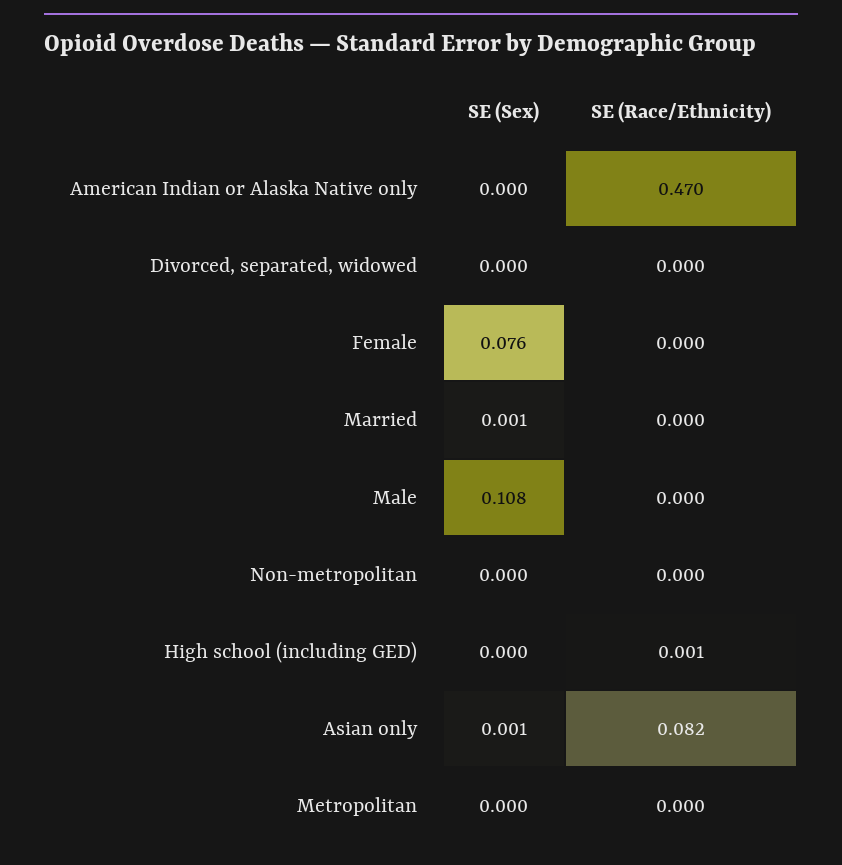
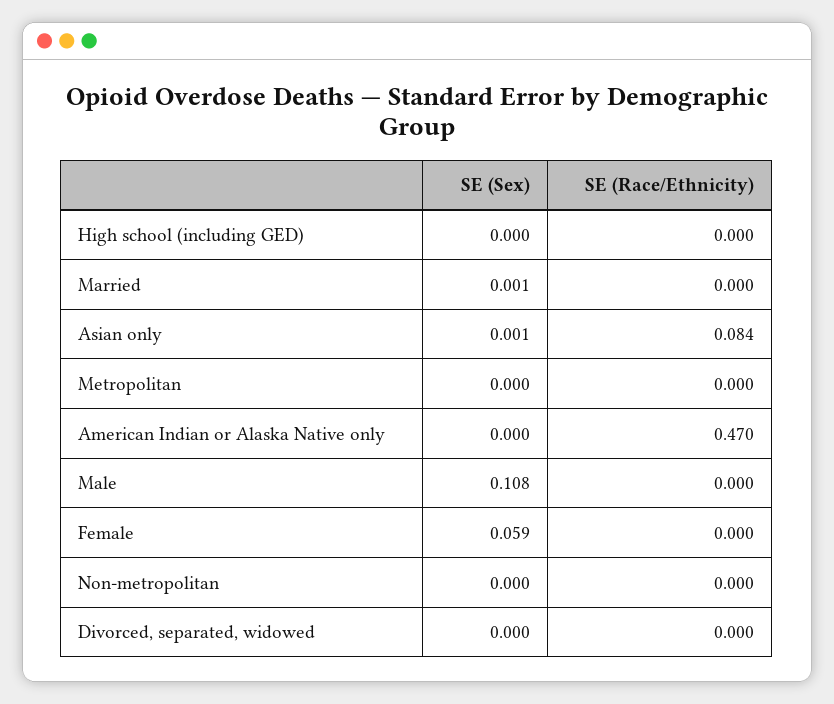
  {
    "SE (Sex)": {
      "American Indian or Alaska Native only": 0,
      "Divorced, separated, widowed": 0,
-     "Female": 0.076,
+     "Female": 0.059,
      "Married": 0.001,
      "Male": 0.108,
      "Non-metropolitan": 0,
      "High school (including GED)": 0,
      "Asian only": 0.001,
      "Metropolitan": 0
    },
    "SE (Race/Ethnicity)": {
      "American Indian or Alaska Native only": 0.47,
      "Divorced, separated, widowed": 0,
      "Female": 0,
      "Married": 0,
      "Male": 0,
      "Non-metropolitan": 0,
-     "High school (including GED)": 0.001,
+     "High school (including GED)": 0,
-     "Asian only": 0.082,
+     "Asian only": 0.084,
      "Metropolitan": 0
    }
  }

